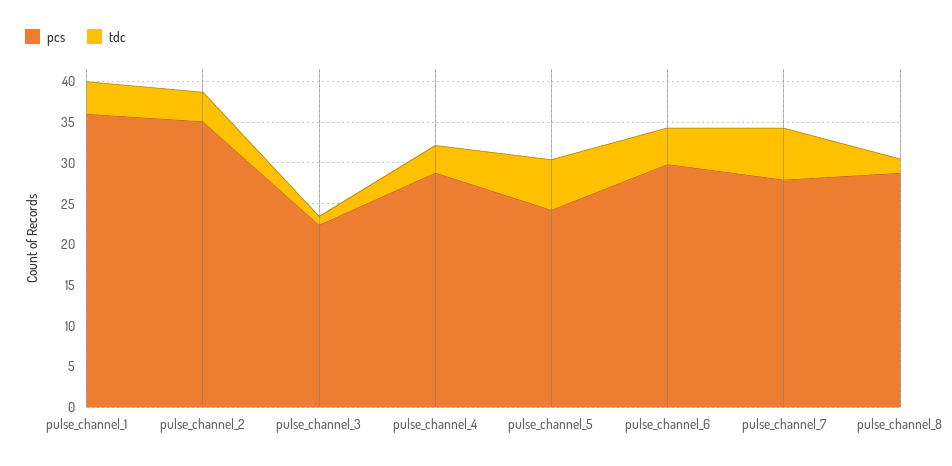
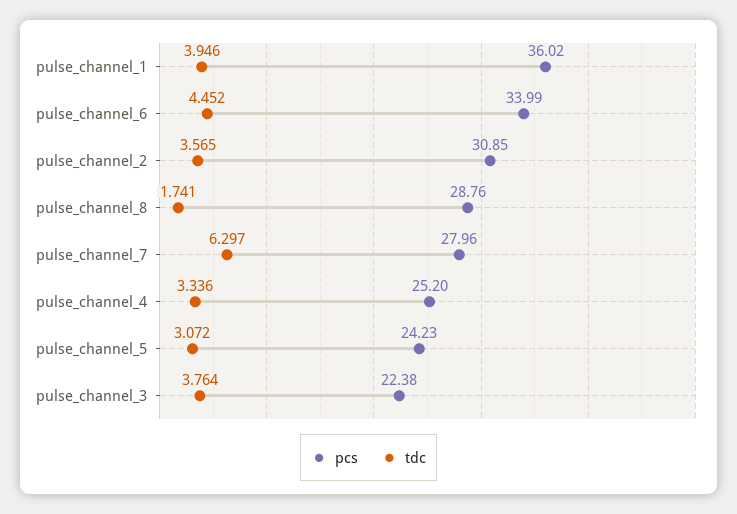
  {
    "pcs": {
      "pulse_channel_1": 36.02,
-     "pulse_channel_2": 35,
+     "pulse_channel_2": 30.85,
      "pulse_channel_3": 22.38,
-     "pulse_channel_4": 29,
+     "pulse_channel_4": 25.2,
      "pulse_channel_5": 24.23,
-     "pulse_channel_6": 30,
+     "pulse_channel_6": 33.99,
      "pulse_channel_7": 27.96,
      "pulse_channel_8": 28.76
    },
    "tdc": {
      "pulse_channel_1": 3.946,
      "pulse_channel_2": 3.565,
-     "pulse_channel_3": 1,
+     "pulse_channel_3": 3.764,
      "pulse_channel_4": 3.336,
-     "pulse_channel_5": 6,
+     "pulse_channel_5": 3.072,
      "pulse_channel_6": 4.452,
      "pulse_channel_7": 6.297,
      "pulse_channel_8": 1.741
    }
  }

